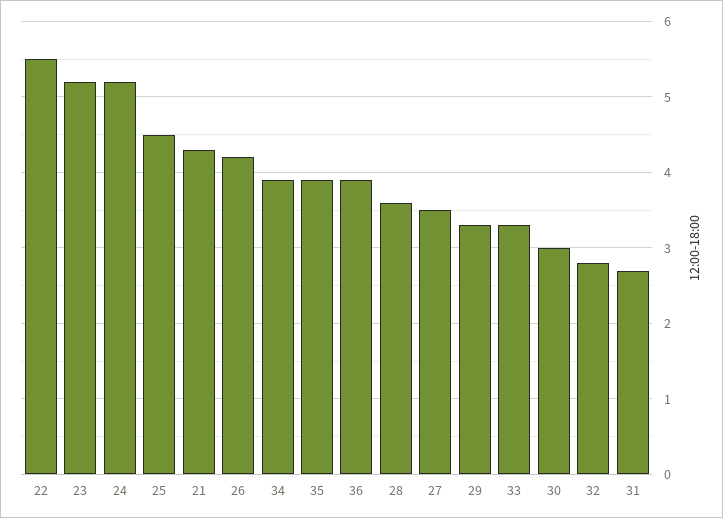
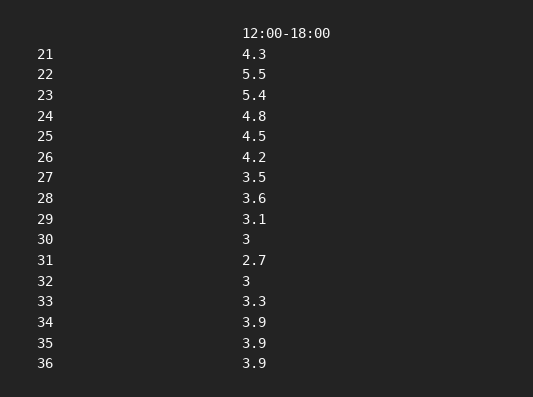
  {
    "22": 5.5,
-   "23": 5.2,
+   "23": 5.4,
-   "24": 5.2,
+   "24": 4.8,
    "25": 4.5,
    "21": 4.3,
    "26": 4.2,
    "34": 3.9,
    "35": 3.9,
    "36": 3.9,
    "28": 3.6,
    "27": 3.5,
-   "29": 3.3,
+   "29": 3.1,
    "33": 3.3,
    "30": 3,
-   "32": 2.8,
+   "32": 3,
    "31": 2.7
  }

